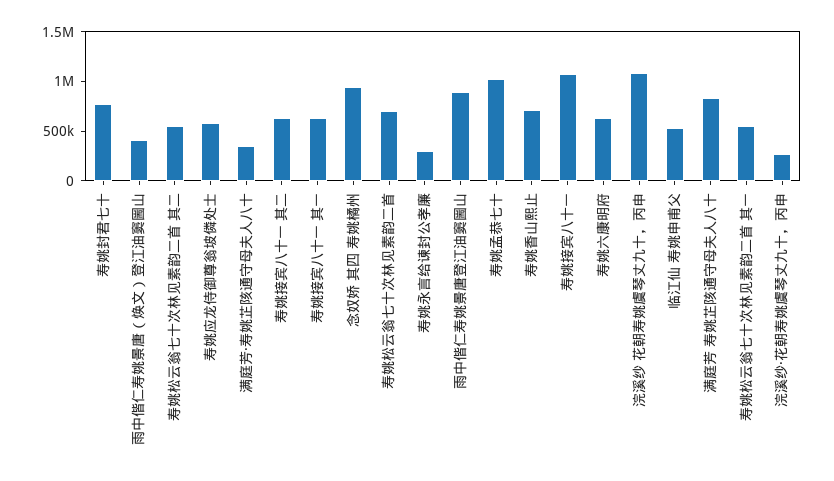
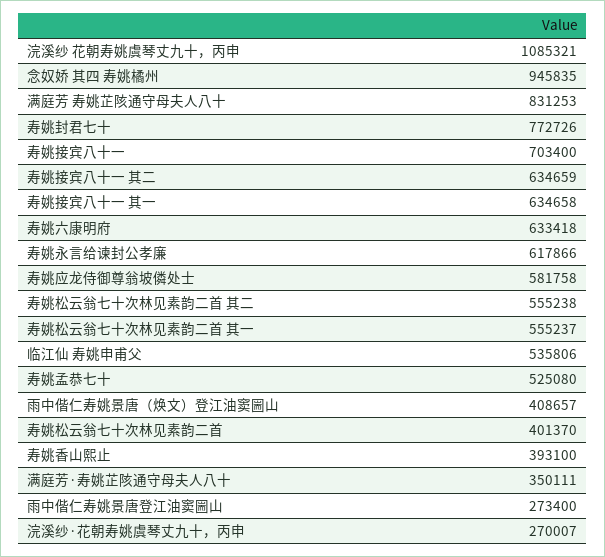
  {
    "寿姚封君七十": 772726,
    "雨中偕仁寿姚景唐（焕文）登江油窦圌山": 408657,
    "寿姚松云翁七十次林见素韵二首 其二": 555238,
    "寿姚应龙侍御尊翁坡僯处士": 581758,
    "满庭芳·寿姚芷陔通守母夫人八十": 350111,
    "寿姚接宾八十一 其二": 634659,
    "寿姚接宾八十一 其一": 634658,
    "念奴娇 其四 寿姚橘州": 945835,
-   "寿姚松云翁七十次林见素韵二首": 700000,
+   "寿姚松云翁七十次林见素韵二首": 401370,
-   "寿姚永言给谏封公孝廉": 300000,
+   "寿姚永言给谏封公孝廉": 617866,
-   "雨中偕仁寿姚景唐登江油窦圌山": 900000,
+   "雨中偕仁寿姚景唐登江油窦圌山": 273400,
-   "寿姚孟恭七十": 1000000,
+   "寿姚孟恭七十": 525080,
-   "寿姚香山熙止": 700000,
+   "寿姚香山熙止": 393100,
-   "寿姚接宾八十一": 1100000,
+   "寿姚接宾八十一": 703400,
    "寿姚六康明府": 633418,
    "浣溪纱 花朝寿姚虞琴丈九十，丙申": 1085321,
    "临江仙 寿姚申甫父": 535806,
    "满庭芳 寿姚芷陔通守母夫人八十": 831253,
    "寿姚松云翁七十次林见素韵二首 其一": 555237,
    "浣溪纱·花朝寿姚虞琴丈九十，丙申": 270007
  }

